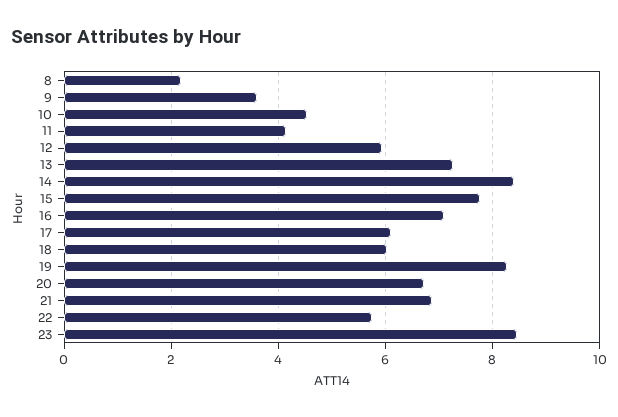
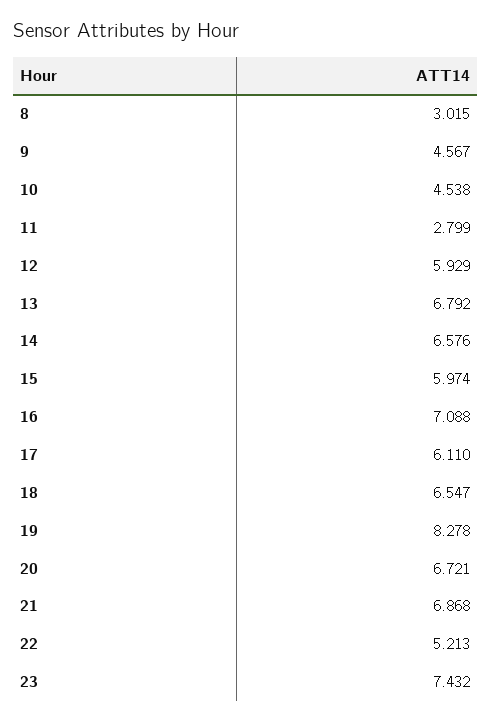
  {
-   "8": 2.2,
+   "8": 3.015,
-   "9": 3.6,
+   "9": 4.567,
    "10": 4.538,
-   "11": 4.2,
+   "11": 2.799,
    "12": 5.929,
-   "13": 7.2,
+   "13": 6.792,
-   "14": 8.4,
+   "14": 6.576,
-   "15": 7.8,
+   "15": 5.974,
    "16": 7.088,
    "17": 6.11,
-   "18": 6,
+   "18": 6.547,
    "19": 8.278,
    "20": 6.721,
    "21": 6.868,
-   "22": 5.8,
+   "22": 5.213,
-   "23": 8.4
+   "23": 7.432
  }

